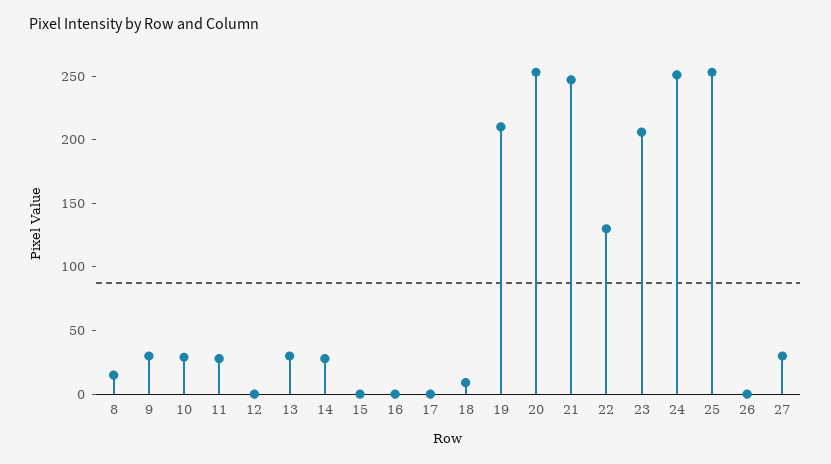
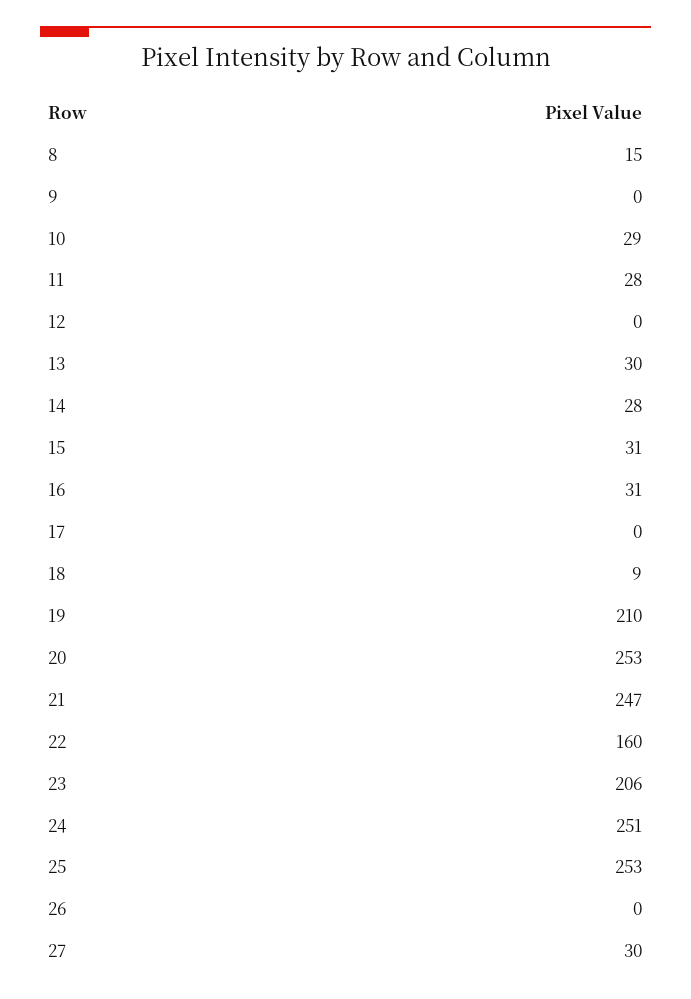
  {
    "8": 15,
-   "9": 30,
+   "9": 0,
    "10": 29,
    "11": 28,
    "12": 0,
    "13": 30,
    "14": 28,
-   "15": 0,
+   "15": 31,
-   "16": 0,
+   "16": 31,
    "17": 0,
    "18": 9,
    "19": 210,
    "20": 253,
    "21": 247,
-   "22": 130,
+   "22": 160,
    "23": 206,
    "24": 251,
    "25": 253,
    "26": 0,
    "27": 30
  }

